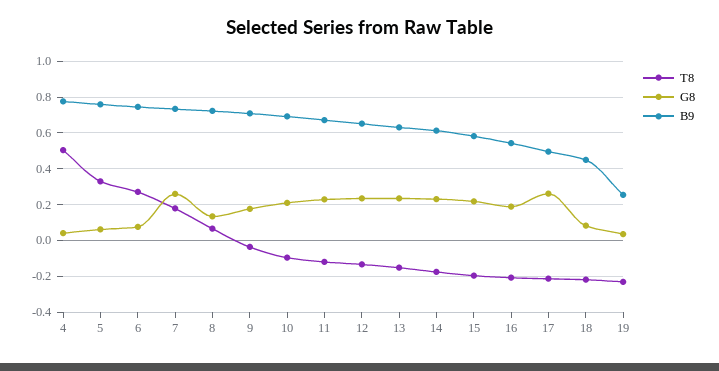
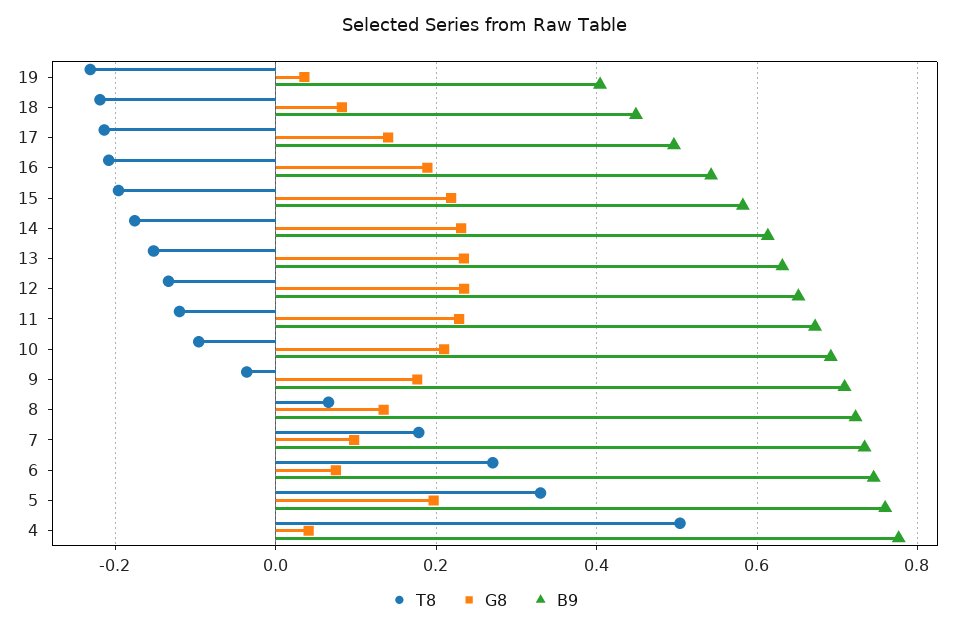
  {
    "T8": {
      "4": 0.5,
      "5": 0.32,
      "6": 0.28,
      "7": 0.18,
      "8": 0.06,
      "9": -0.04,
      "10": -0.1,
      "11": -0.12,
      "12": -0.14,
      "13": -0.16,
      "14": -0.18,
      "15": -0.2,
      "16": -0.2,
      "17": -0.22,
      "18": -0.22,
      "19": -0.24
    },
    "G8": {
      "4": 0.04,
-     "5": 0.05,
+     "5": 0.2,
      "6": 0.08,
-     "7": 0.25,
+     "7": 0.1,
      "8": 0.14,
      "9": 0.18,
      "10": 0.2,
      "11": 0.22,
      "12": 0.24,
      "13": 0.24,
      "14": 0.24,
      "15": 0.22,
      "16": 0.18,
-     "17": 0.25,
+     "17": 0.14,
      "18": 0.08,
      "19": 0.04
    },
    "B9": {
      "4": 0.78,
      "5": 0.76,
      "6": 0.74,
      "7": 0.74,
      "8": 0.72,
      "9": 0.7,
      "10": 0.7,
      "11": 0.68,
      "12": 0.66,
      "13": 0.64,
      "14": 0.62,
      "15": 0.58,
      "16": 0.54,
      "17": 0.5,
      "18": 0.44,
-     "19": 0.25
+     "19": 0.4
    }
  }

